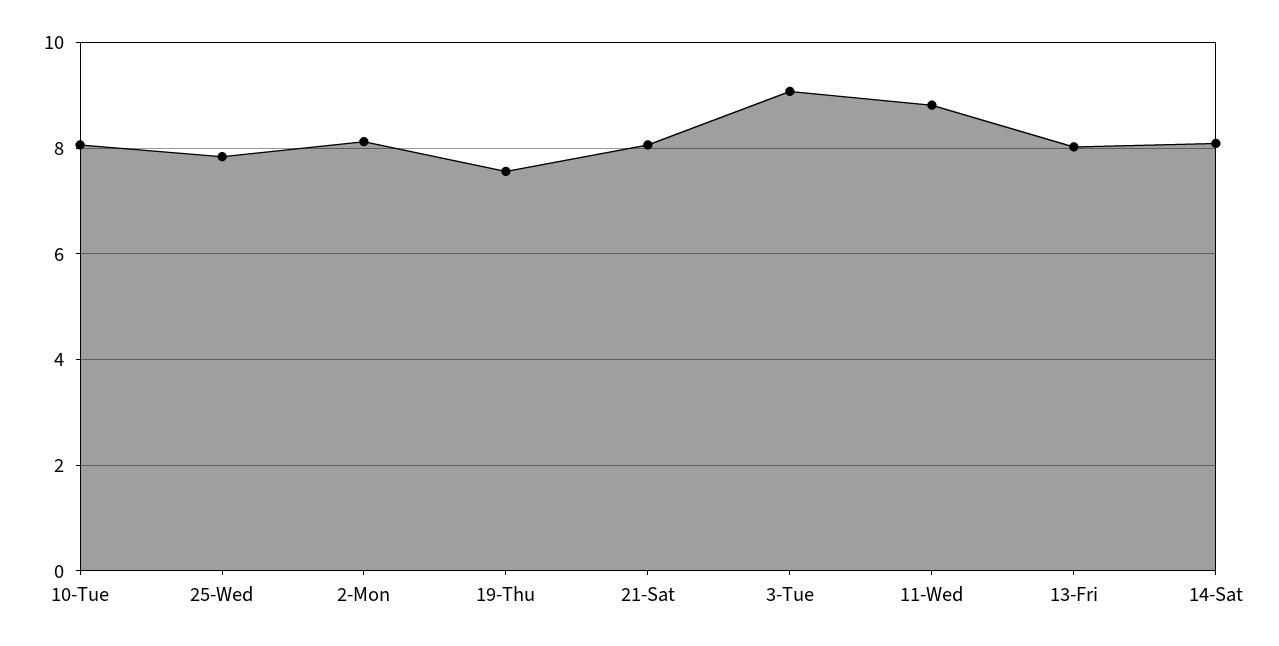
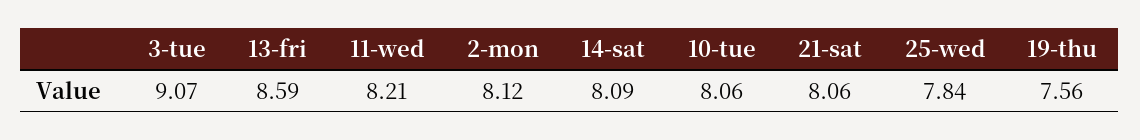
  {
    "10-Tue": 8.06,
    "25-Wed": 7.84,
    "2-Mon": 8.12,
    "19-Thu": 7.56,
    "21-Sat": 8.06,
    "3-Tue": 9.07,
-   "11-Wed": 8.8,
+   "11-Wed": 8.21,
-   "13-Fri": 8,
+   "13-Fri": 8.59,
    "14-Sat": 8.09
  }

